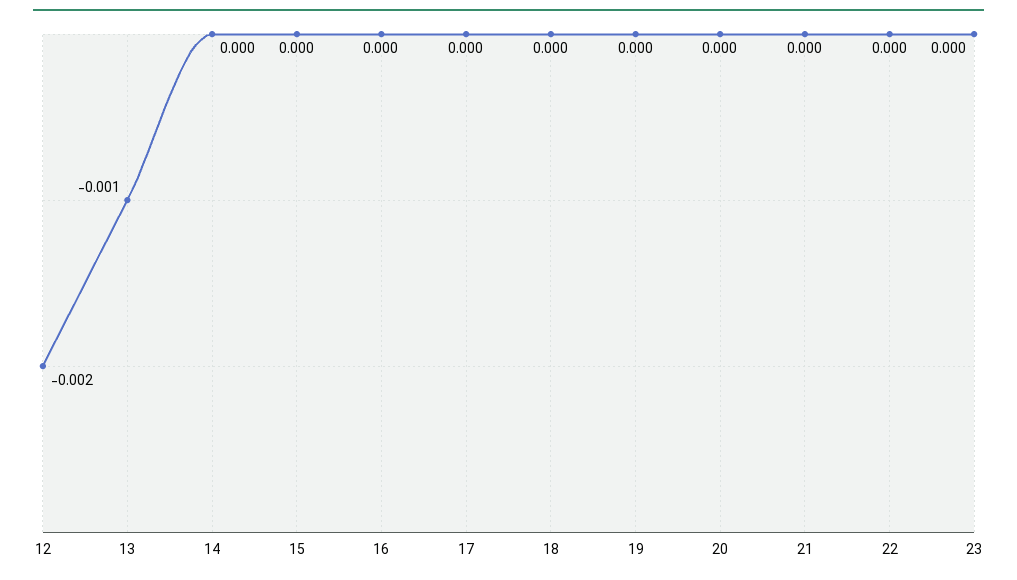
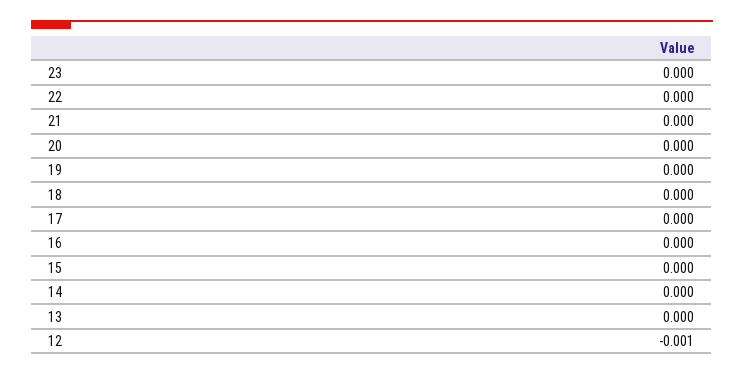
  {
-   "12": -0.002,
+   "12": -0.001,
-   "13": -0.001,
+   "13": 0,
    "14": 0,
    "15": 0,
    "16": 0,
    "17": 0,
    "18": 0,
    "19": 0,
    "20": 0,
    "21": 0,
    "22": 0,
    "23": 0
  }

